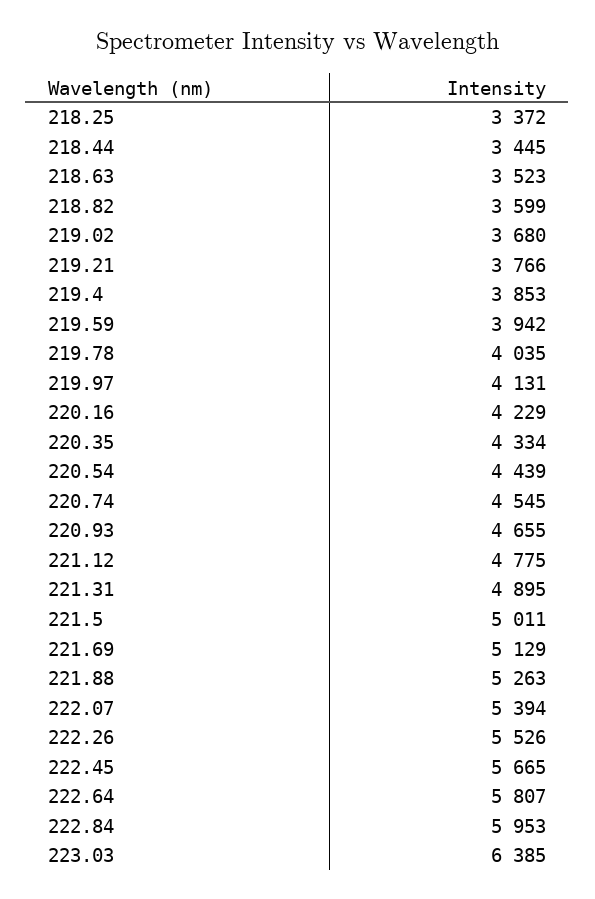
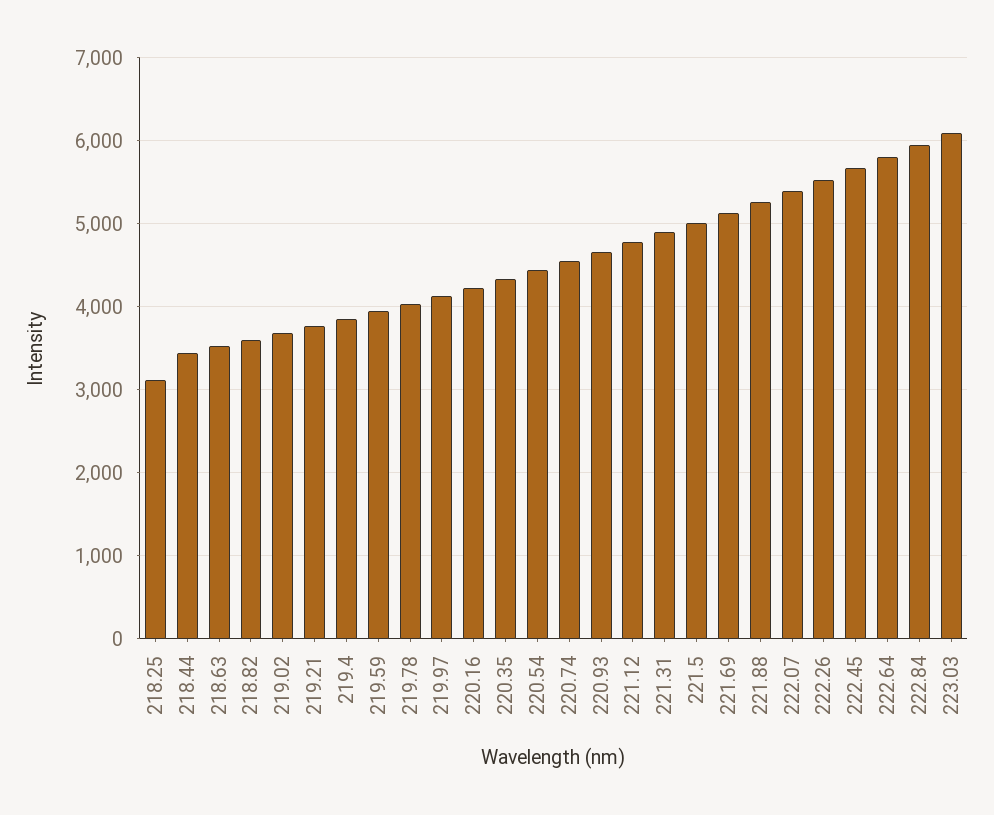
  {
-   "218.25": 3372,
+   "218.25": 3100,
    "218.44": 3445,
    "218.63": 3523,
    "218.82": 3599,
    "219.02": 3680,
    "219.21": 3766,
    "219.4": 3853,
    "219.59": 3942,
    "219.78": 4035,
    "219.97": 4131,
    "220.16": 4229,
    "220.35": 4334,
    "220.54": 4439,
    "220.74": 4545,
    "220.93": 4655,
    "221.12": 4775,
    "221.31": 4895,
    "221.5": 5011,
    "221.69": 5129,
    "221.88": 5263,
    "222.07": 5394,
    "222.26": 5526,
    "222.45": 5665,
    "222.64": 5807,
    "222.84": 5953,
-   "223.03": 6385
+   "223.03": 6100
  }

